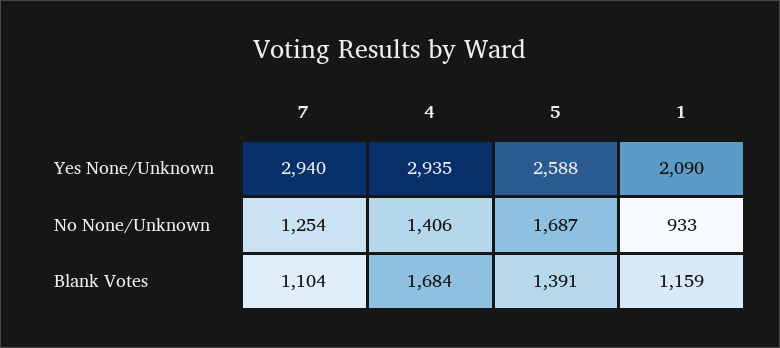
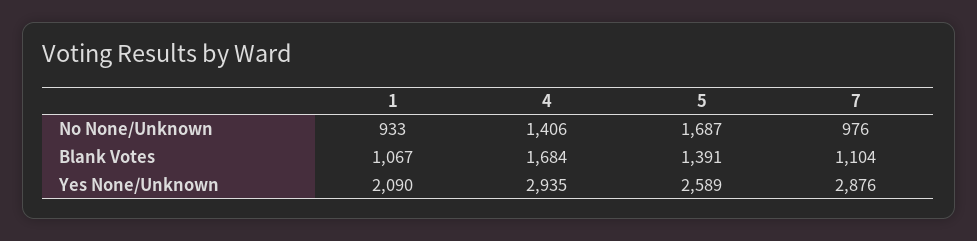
  {
    "7": {
-     "Yes None/Unknown": 2940,
+     "Yes None/Unknown": 2876,
-     "No None/Unknown": 1254,
+     "No None/Unknown": 976,
      "Blank Votes": 1104
    },
    "4": {
      "Yes None/Unknown": 2935,
      "No None/Unknown": 1406,
      "Blank Votes": 1684
    },
    "5": {
-     "Yes None/Unknown": 2588,
+     "Yes None/Unknown": 2589,
      "No None/Unknown": 1687,
      "Blank Votes": 1391
    },
    "1": {
      "Yes None/Unknown": 2090,
      "No None/Unknown": 933,
-     "Blank Votes": 1159
+     "Blank Votes": 1067
    }
  }

